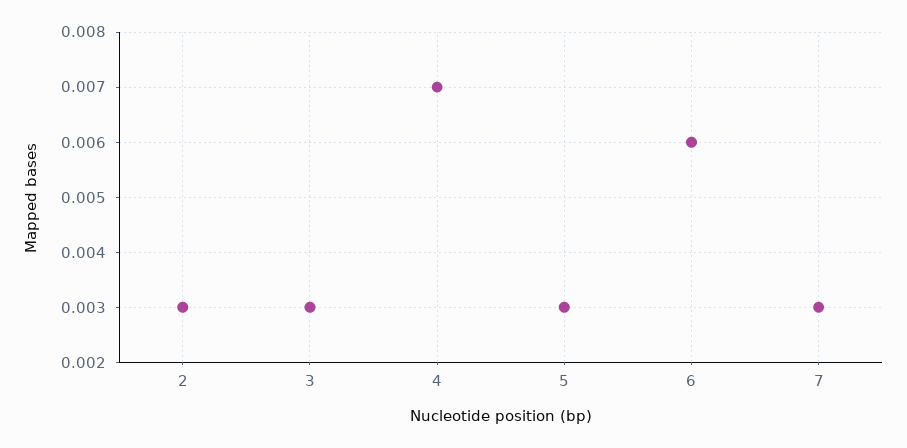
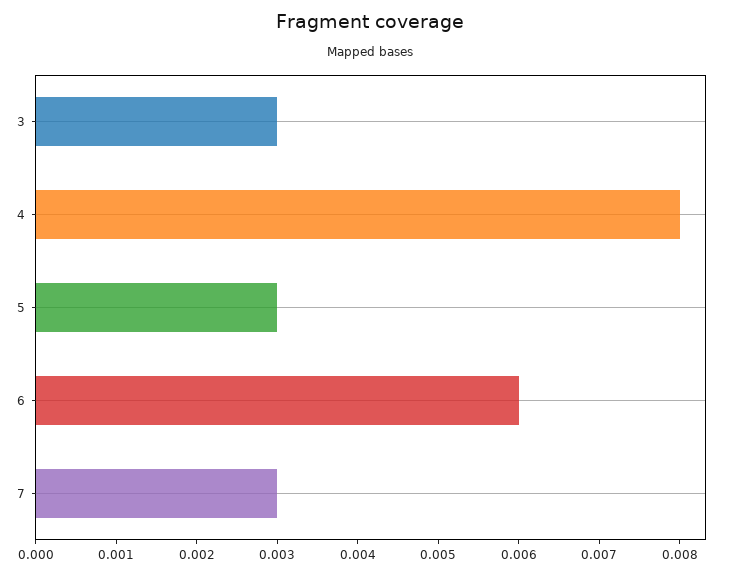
  {
-   "2": 0.003,
    "3": 0.003,
-   "4": 0.007,
+   "4": 0.008,
    "5": 0.003,
    "6": 0.006,
    "7": 0.003
  }

